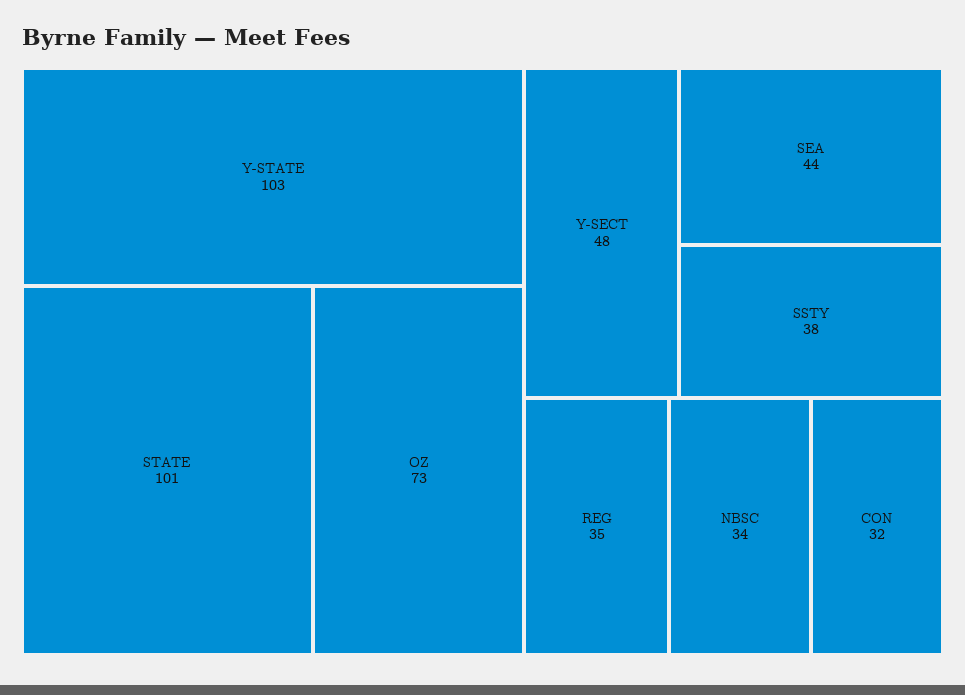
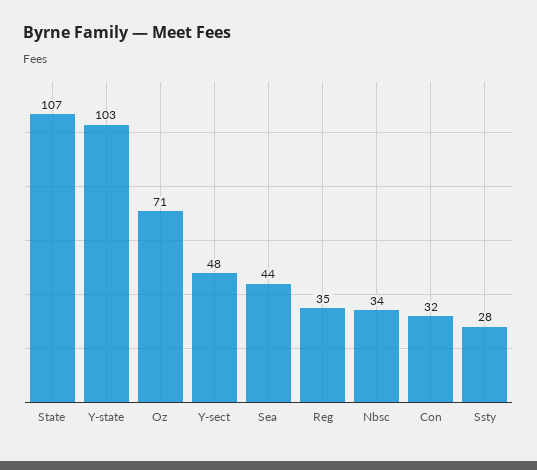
  {
    "Y-STATE": 103,
-   "STATE": 101,
+   "STATE": 107,
-   "OZ": 73,
+   "OZ": 71,
    "Y-SECT": 48,
    "SEA": 44,
-   "SSTY": 38,
+   "SSTY": 28,
    "REG": 35,
    "NBSC": 34,
    "CON": 32
  }

